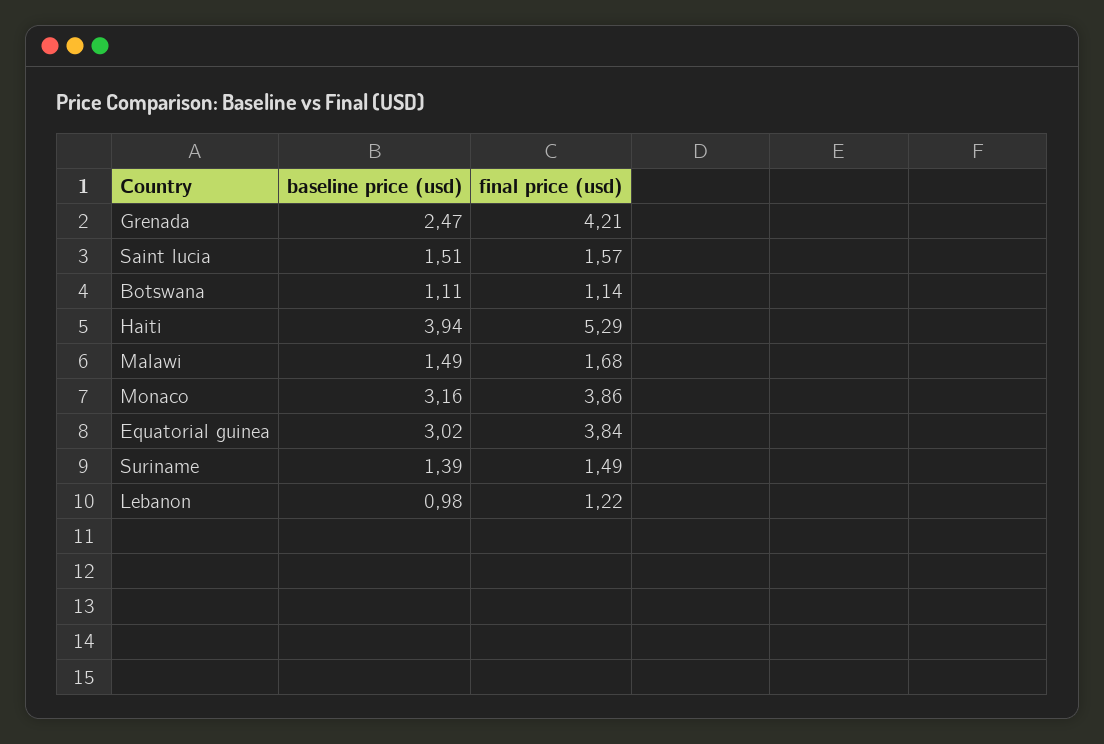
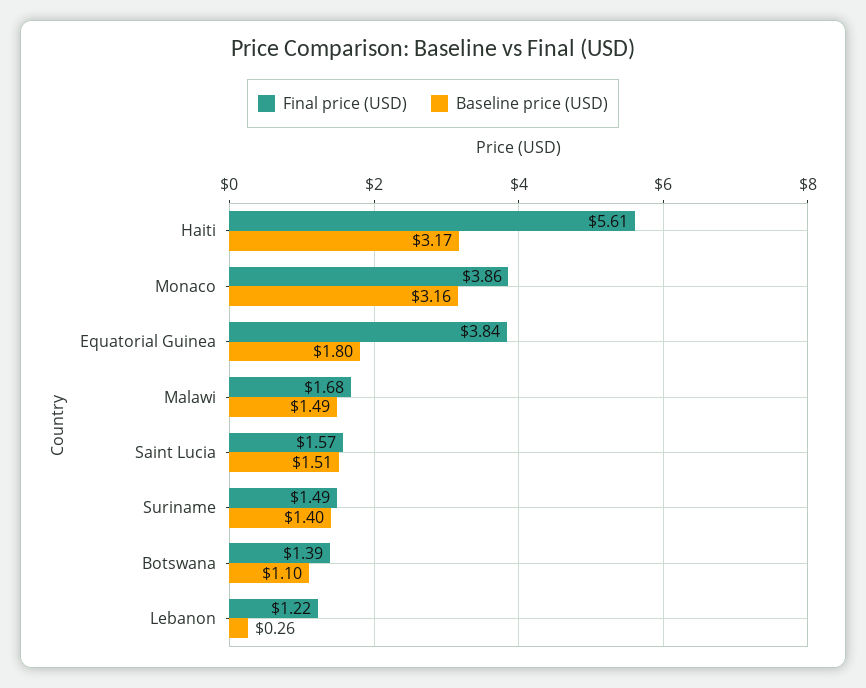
  {
    "baseline price (usd)": {
-     "Grenada": 2.47,
      "Saint lucia": 1.51,
-     "Botswana": 1.11,
+     "Botswana": 1.1,
-     "Haiti": 3.94,
+     "Haiti": 3.17,
      "Malawi": 1.49,
      "Monaco": 3.16,
-     "Equatorial guinea": 3.02,
+     "Equatorial guinea": 1.8,
-     "Suriname": 1.39,
+     "Suriname": 1.4,
-     "Lebanon": 0.98
+     "Lebanon": 0.26
    },
    "final price (usd)": {
-     "Grenada": 4.21,
      "Saint lucia": 1.57,
-     "Botswana": 1.14,
+     "Botswana": 1.39,
-     "Haiti": 5.29,
+     "Haiti": 5.61,
      "Malawi": 1.68,
      "Monaco": 3.86,
      "Equatorial guinea": 3.84,
      "Suriname": 1.49,
      "Lebanon": 1.22
    }
  }

